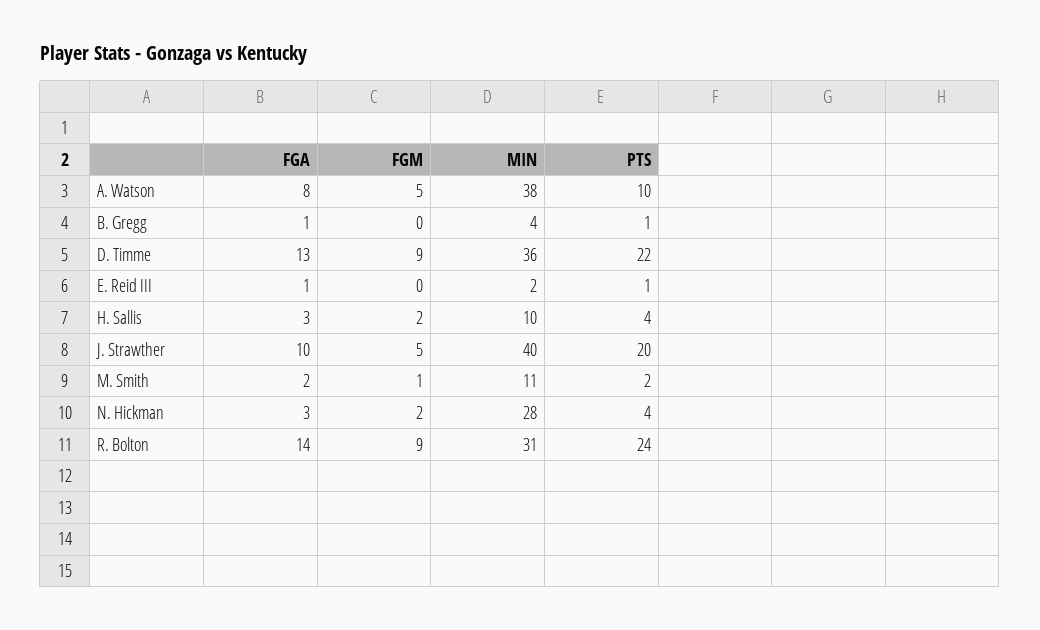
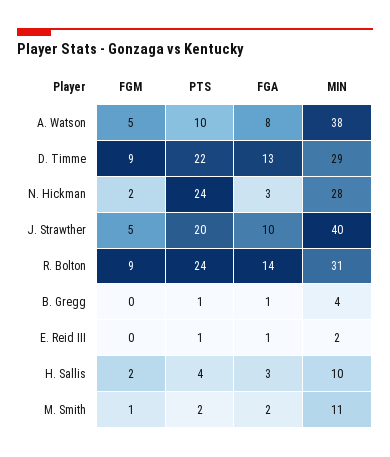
  {
    "FGA": {
      "A. Watson": 8,
      "B. Gregg": 1,
      "D. Timme": 13,
      "E. Reid III": 1,
      "H. Sallis": 3,
      "J. Strawther": 10,
      "M. Smith": 2,
      "N. Hickman": 3,
      "R. Bolton": 14
    },
    "FGM": {
      "A. Watson": 5,
      "B. Gregg": 0,
      "D. Timme": 9,
      "E. Reid III": 0,
      "H. Sallis": 2,
      "J. Strawther": 5,
      "M. Smith": 1,
      "N. Hickman": 2,
      "R. Bolton": 9
    },
    "MIN": {
      "A. Watson": 38,
      "B. Gregg": 4,
-     "D. Timme": 36,
+     "D. Timme": 29,
      "E. Reid III": 2,
      "H. Sallis": 10,
      "J. Strawther": 40,
      "M. Smith": 11,
      "N. Hickman": 28,
      "R. Bolton": 31
    },
    "PTS": {
      "A. Watson": 10,
      "B. Gregg": 1,
      "D. Timme": 22,
      "E. Reid III": 1,
      "H. Sallis": 4,
      "J. Strawther": 20,
      "M. Smith": 2,
-     "N. Hickman": 4,
+     "N. Hickman": 24,
      "R. Bolton": 24
    }
  }

